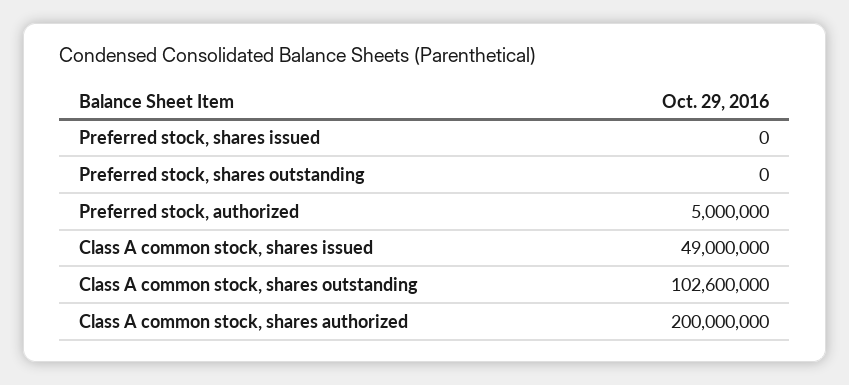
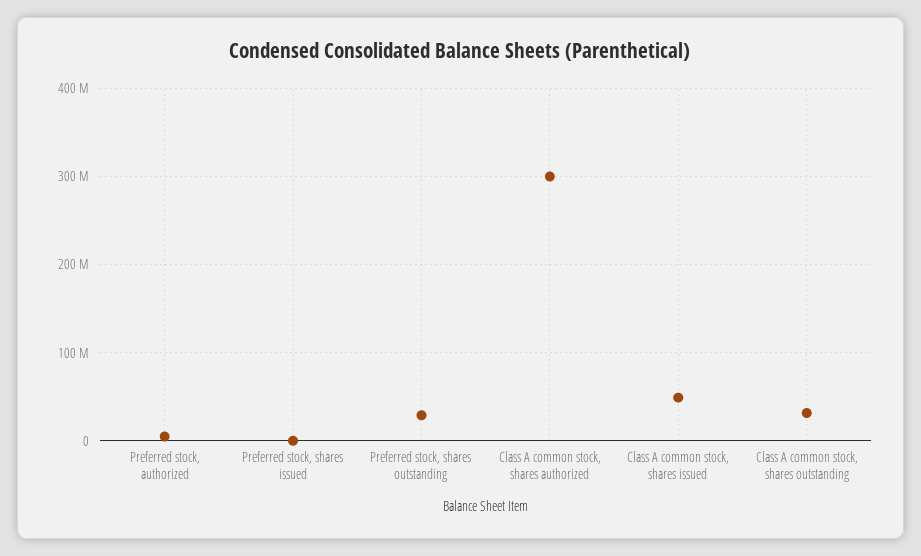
  {
    "Preferred stock, shares issued": 0,
-   "Preferred stock, shares outstanding": 0,
+   "Preferred stock, shares outstanding": 30000000,
    "Preferred stock, authorized": 5000000,
    "Class A common stock, shares issued": 49000000,
-   "Class A common stock, shares outstanding": 102600000,
+   "Class A common stock, shares outstanding": 30000000,
-   "Class A common stock, shares authorized": 200000000
+   "Class A common stock, shares authorized": 300000000
  }

